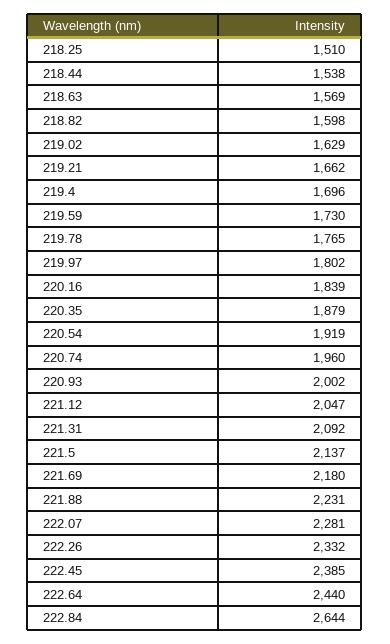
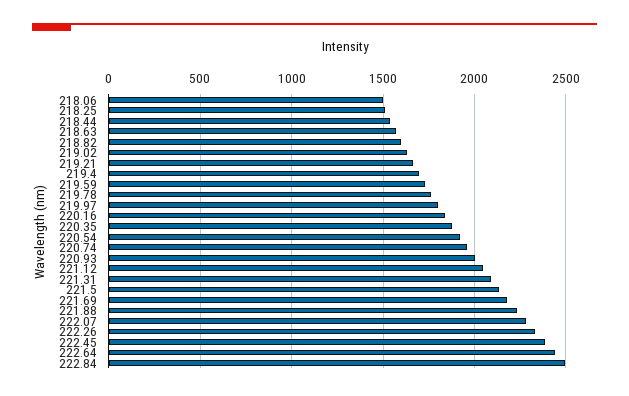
  {
    "218.25": 1510,
    "218.44": 1538,
    "218.63": 1569,
    "218.82": 1598,
    "219.02": 1629,
    "219.21": 1662,
    "219.4": 1696,
    "219.59": 1730,
    "219.78": 1765,
    "219.97": 1802,
    "220.16": 1839,
    "220.35": 1879,
    "220.54": 1919,
    "220.74": 1960,
    "220.93": 2002,
    "221.12": 2047,
    "221.31": 2092,
    "221.5": 2137,
    "221.69": 2180,
    "221.88": 2231,
    "222.07": 2281,
    "222.26": 2332,
    "222.45": 2385,
    "222.64": 2440,
-   "222.84": 2644
+   "222.84": 2500,
+   "218.06": 1500
  }

